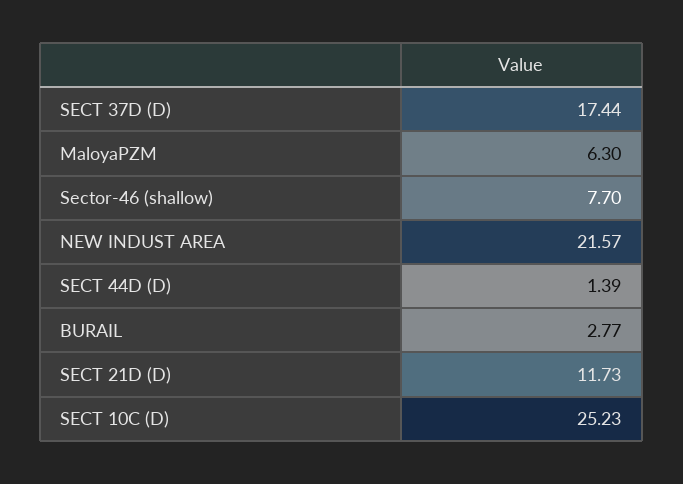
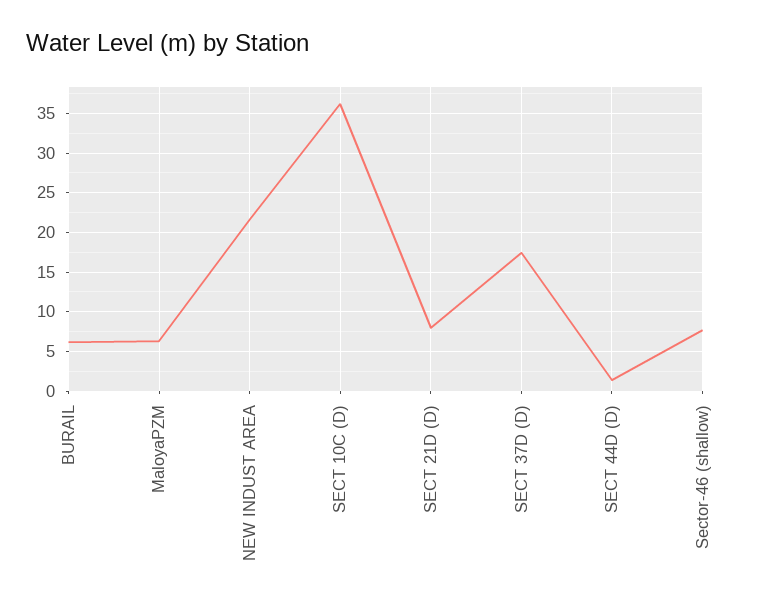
  {
    "SECT 37D (D)": 17.44,
    "MaloyaPZM": 6.3,
    "Sector-46 (shallow)": 7.7,
    "NEW INDUST AREA": 21.57,
    "SECT 44D (D)": 1.39,
-   "BURAIL": 2.77,
+   "BURAIL": 6,
-   "SECT 21D (D)": 11.73,
+   "SECT 21D (D)": 8,
-   "SECT 10C (D)": 25.23
+   "SECT 10C (D)": 36
  }

